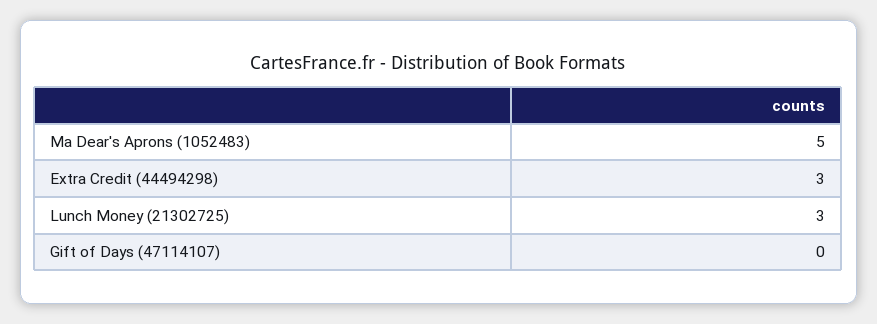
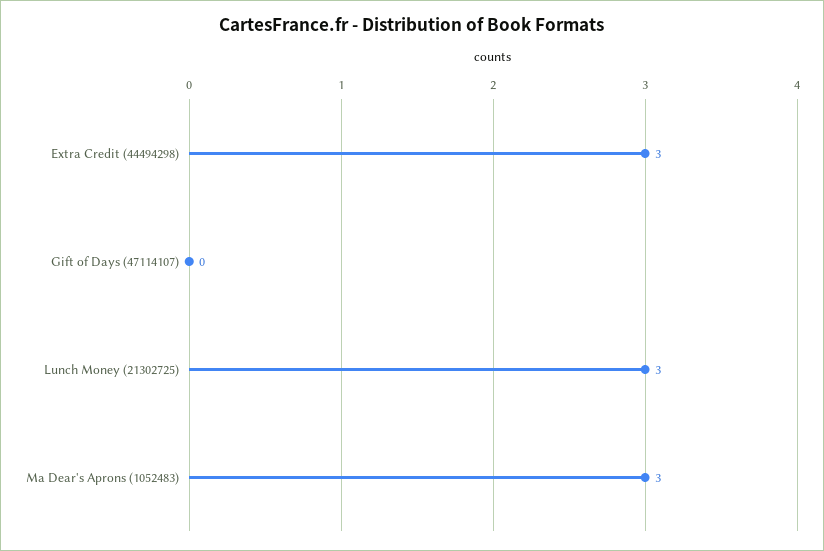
  {
-   "Ma Dear's Aprons (1052483)": 5,
+   "Ma Dear's Aprons (1052483)": 3,
    "Extra Credit (44494298)": 3,
    "Lunch Money (21302725)": 3,
    "Gift of Days (47114107)": 0
  }

